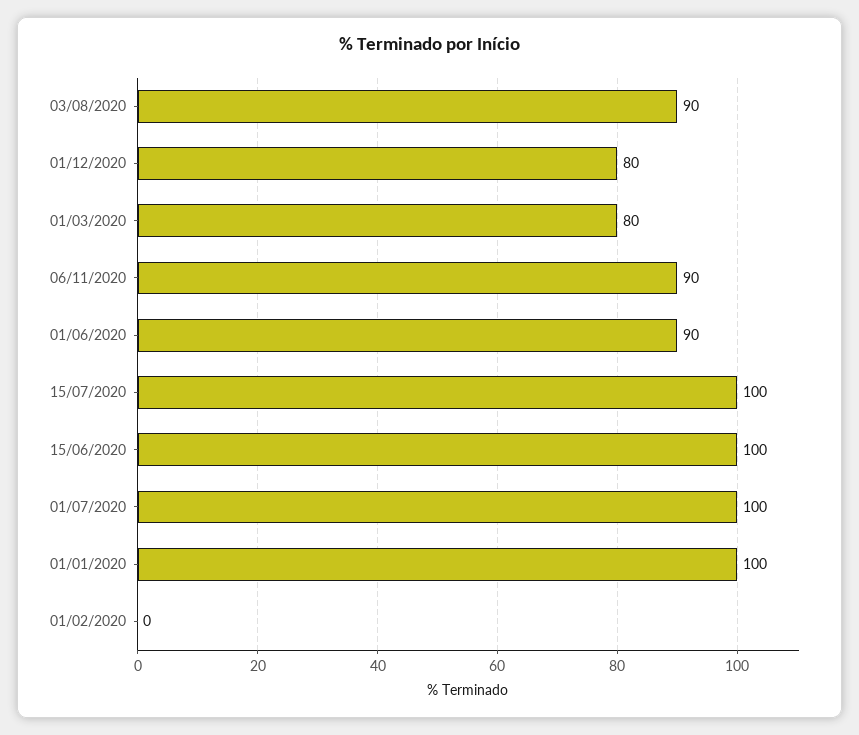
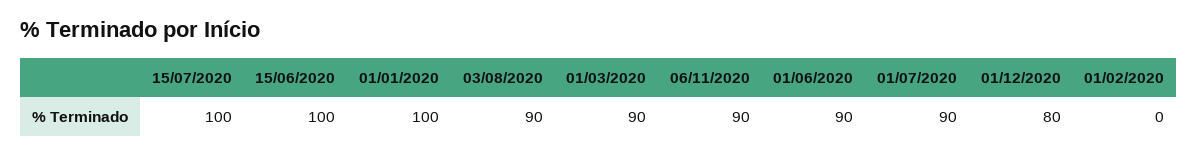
  {
    "03/08/2020": 90,
    "01/12/2020": 80,
-   "01/03/2020": 80,
+   "01/03/2020": 90,
    "06/11/2020": 90,
    "01/06/2020": 90,
    "15/07/2020": 100,
    "15/06/2020": 100,
-   "01/07/2020": 100,
+   "01/07/2020": 90,
    "01/01/2020": 100,
    "01/02/2020": 0
  }

